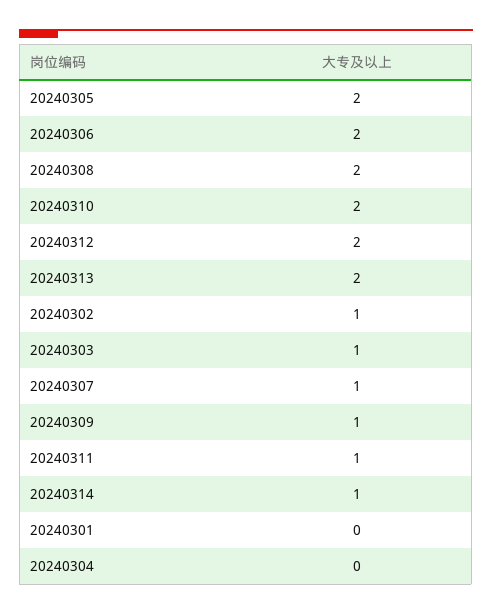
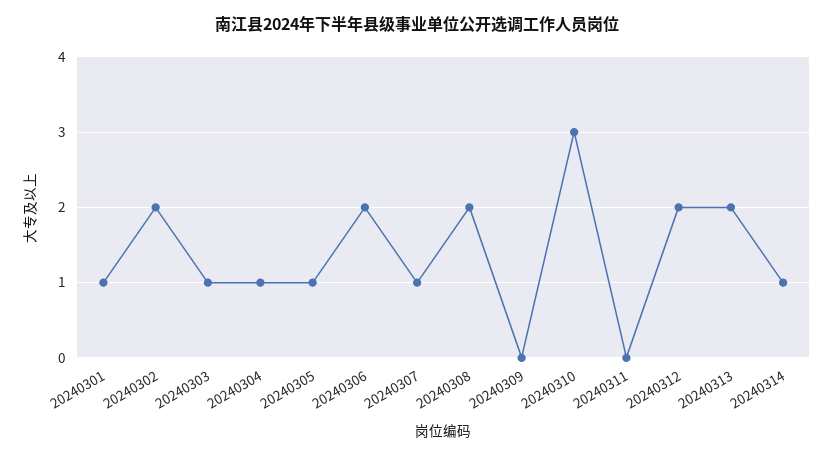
  {
-   "20240305": 2,
+   "20240305": 1,
    "20240306": 2,
    "20240308": 2,
-   "20240310": 2,
+   "20240310": 3,
    "20240312": 2,
    "20240313": 2,
-   "20240302": 1,
+   "20240302": 2,
    "20240303": 1,
    "20240307": 1,
-   "20240309": 1,
+   "20240309": 0,
-   "20240311": 1,
+   "20240311": 0,
    "20240314": 1,
-   "20240301": 0,
+   "20240301": 1,
-   "20240304": 0
+   "20240304": 1
  }

